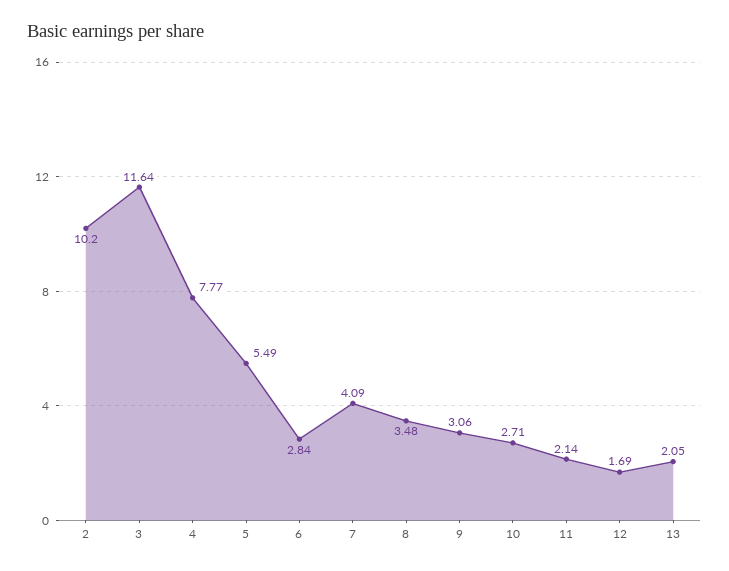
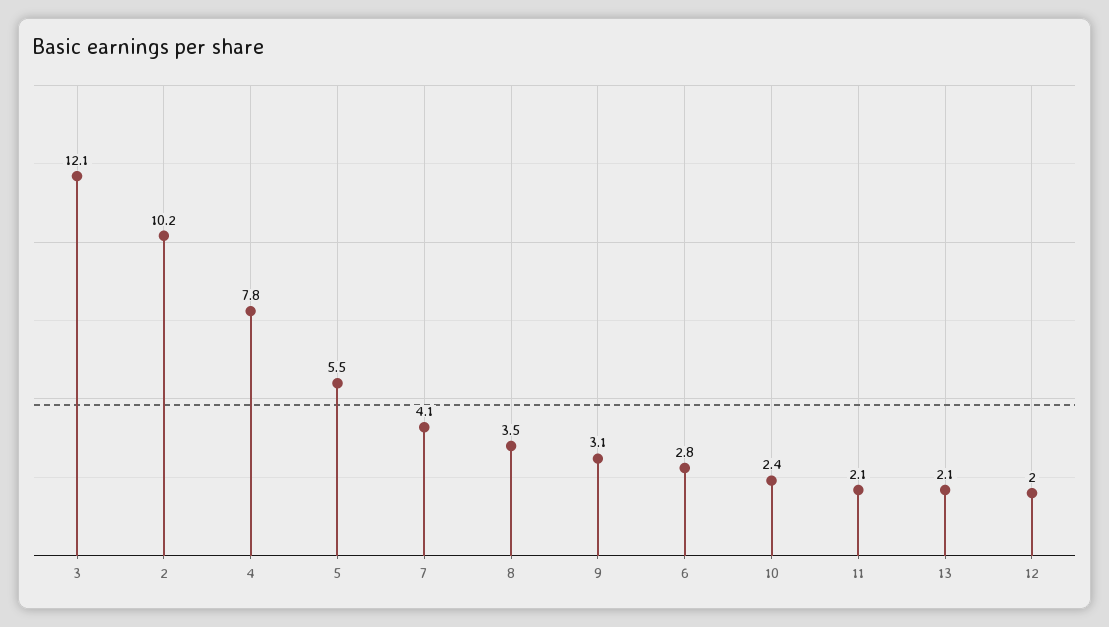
  {
    "2": 10.2,
-   "3": 11.64,
+   "3": 12.1,
    "4": 7.77,
    "5": 5.49,
    "6": 2.84,
    "7": 4.09,
    "8": 3.48,
    "9": 3.06,
-   "10": 2.71,
+   "10": 2.4,
    "11": 2.14,
-   "12": 1.69,
+   "12": 2,
    "13": 2.05
  }

